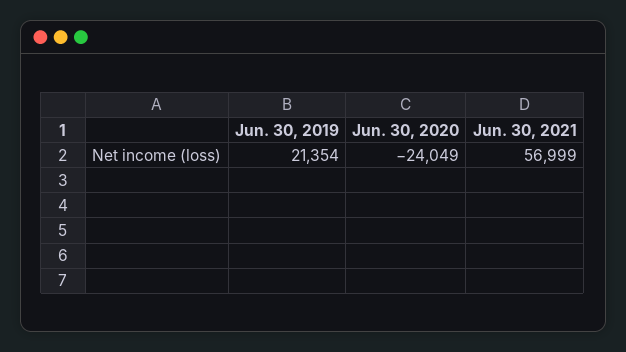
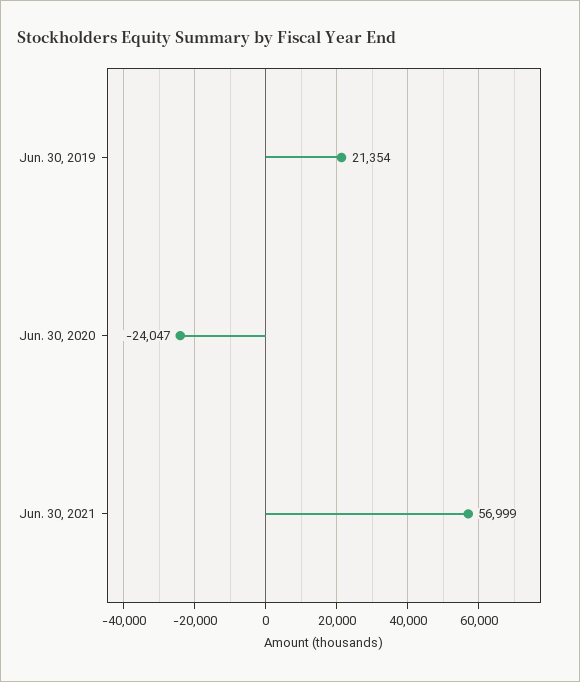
  {
    "Jun. 30, 2019": 21354,
-   "Jun. 30, 2020": -24049,
+   "Jun. 30, 2020": -24047,
    "Jun. 30, 2021": 56999
  }

